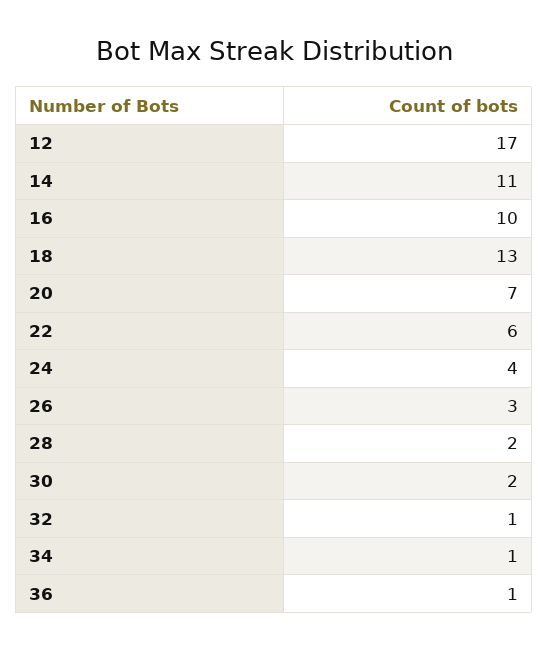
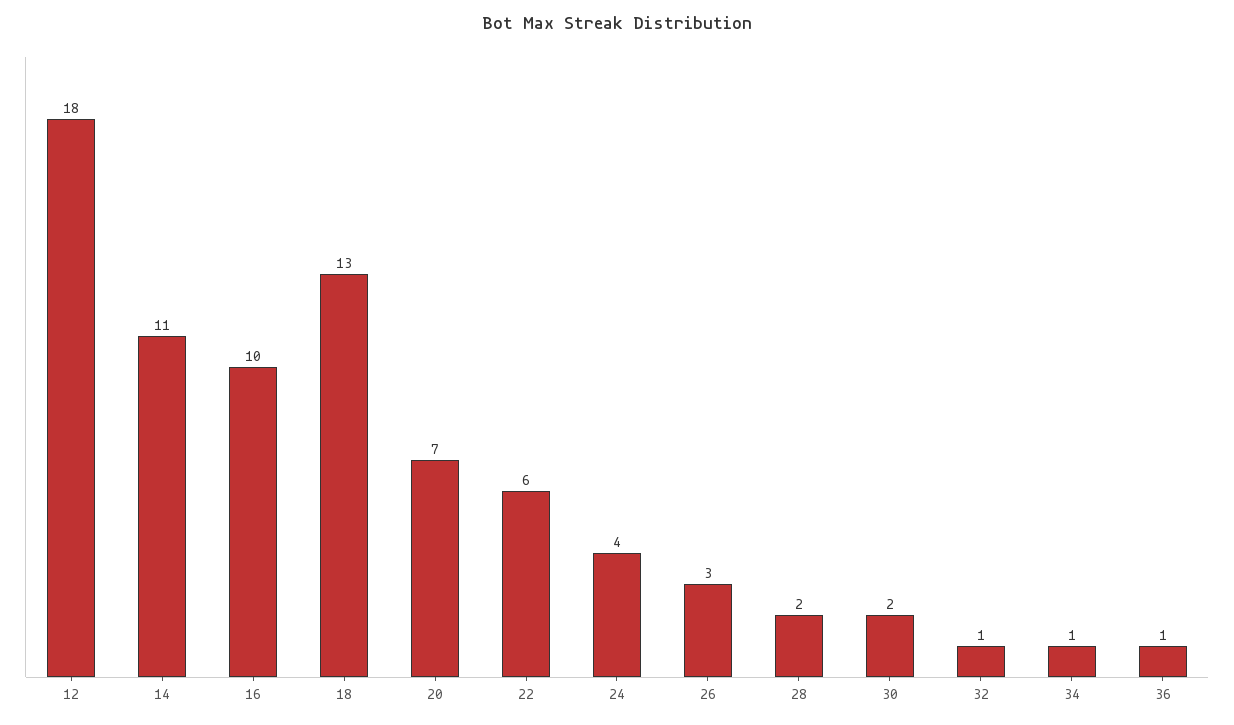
  {
-   "12": 17,
+   "12": 18,
    "14": 11,
    "16": 10,
    "18": 13,
    "20": 7,
    "22": 6,
    "24": 4,
    "26": 3,
    "28": 2,
    "30": 2,
    "32": 1,
    "34": 1,
    "36": 1
  }

